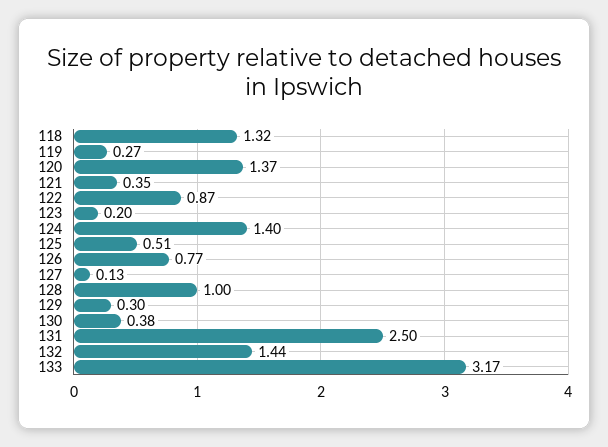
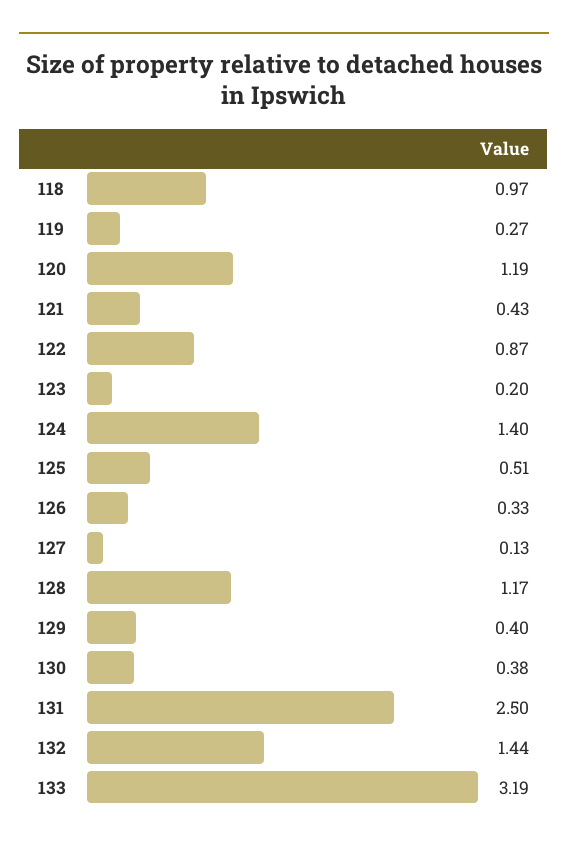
  {
-   "118": 1.32,
+   "118": 0.97,
    "119": 0.27,
-   "120": 1.37,
+   "120": 1.19,
-   "121": 0.35,
+   "121": 0.43,
    "122": 0.87,
    "123": 0.2,
    "124": 1.4,
    "125": 0.51,
-   "126": 0.77,
+   "126": 0.33,
    "127": 0.13,
-   "128": 1,
+   "128": 1.17,
-   "129": 0.3,
+   "129": 0.4,
    "130": 0.38,
    "131": 2.5,
    "132": 1.44,
-   "133": 3.17
+   "133": 3.19
  }

